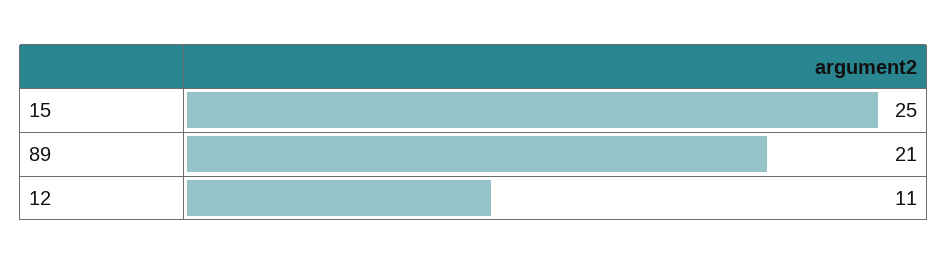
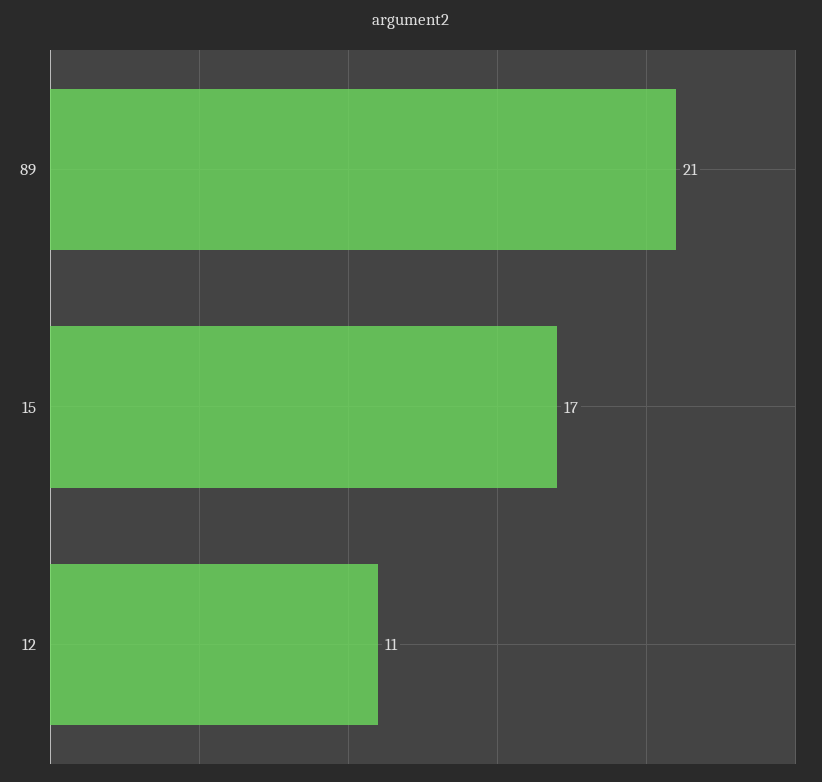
  {
-   "15": 25,
+   "15": 17,
    "89": 21,
    "12": 11
  }

